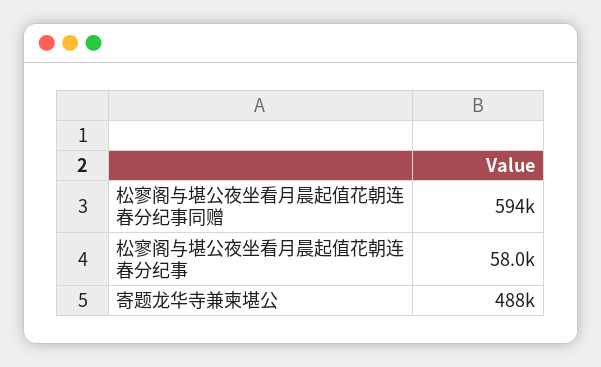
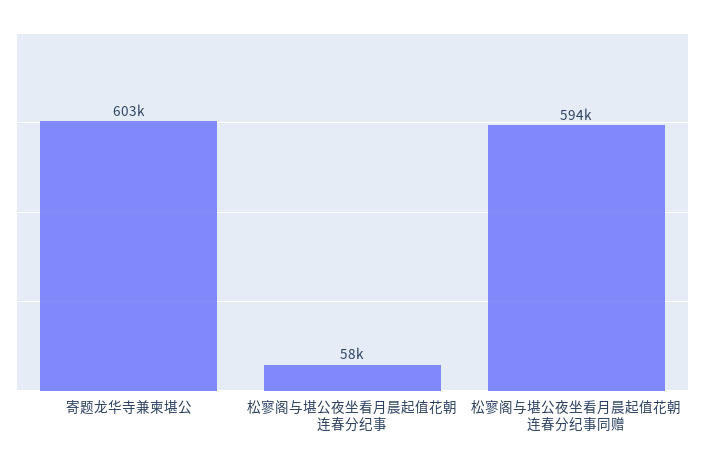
  {
    "松寥阁与堪公夜坐看月晨起值花朝连春分纪事同赠": 594000,
    "松寥阁与堪公夜坐看月晨起值花朝连春分纪事": 58000,
-   "寄题龙华寺兼柬堪公": 488000
+   "寄题龙华寺兼柬堪公": 603000
  }

